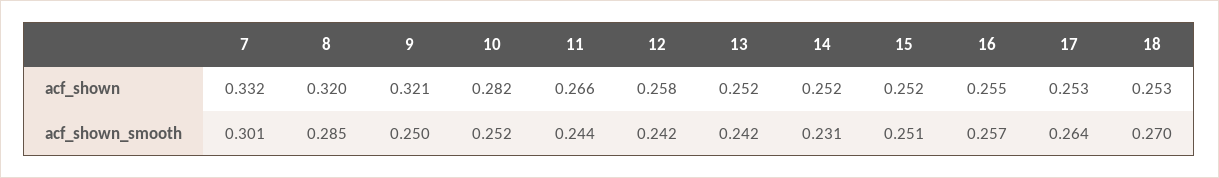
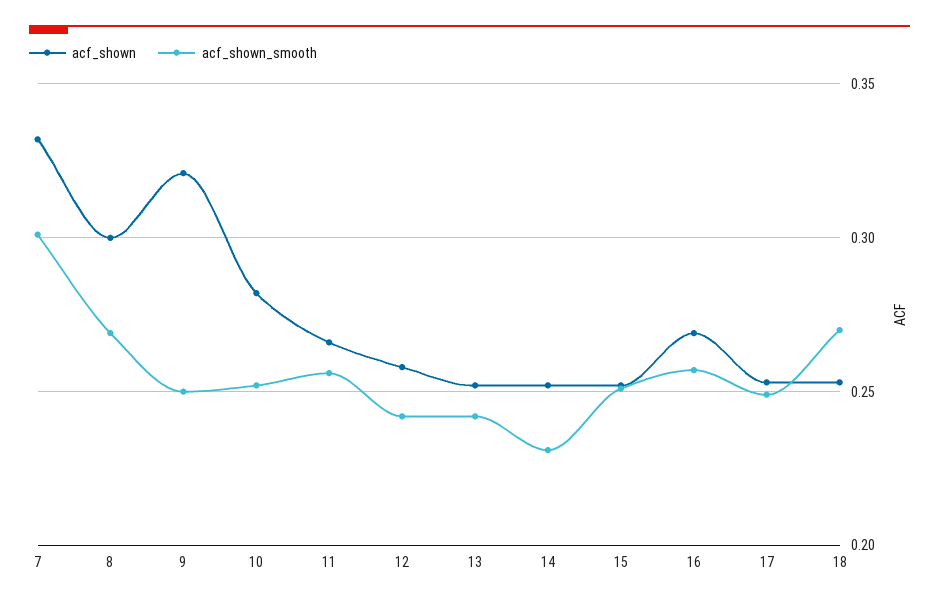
  {
    "acf_shown": {
      "7": 0.332,
-     "8": 0.32,
+     "8": 0.3,
      "9": 0.321,
      "10": 0.282,
      "11": 0.266,
      "12": 0.258,
      "13": 0.252,
      "14": 0.252,
      "15": 0.252,
-     "16": 0.255,
+     "16": 0.27,
      "17": 0.253,
      "18": 0.253
    },
    "acf_shown_smooth": {
      "7": 0.301,
-     "8": 0.285,
+     "8": 0.27,
      "9": 0.25,
      "10": 0.252,
-     "11": 0.244,
+     "11": 0.255,
      "12": 0.242,
      "13": 0.242,
      "14": 0.231,
      "15": 0.251,
      "16": 0.257,
-     "17": 0.264,
+     "17": 0.25,
      "18": 0.27
    }
  }

